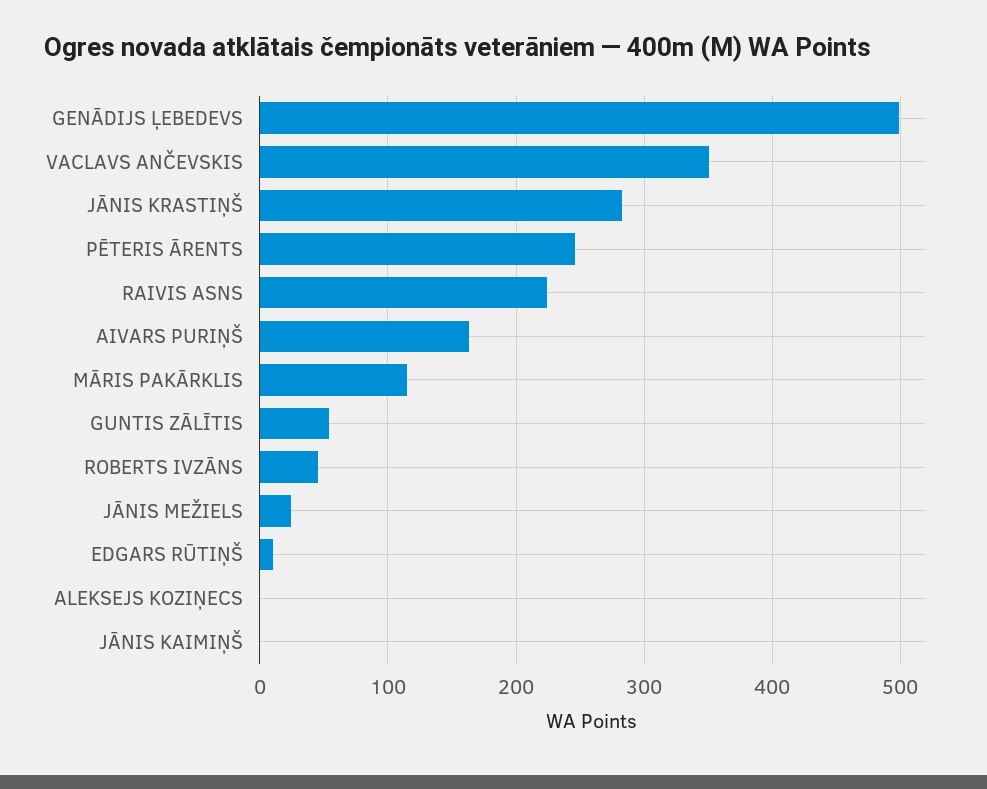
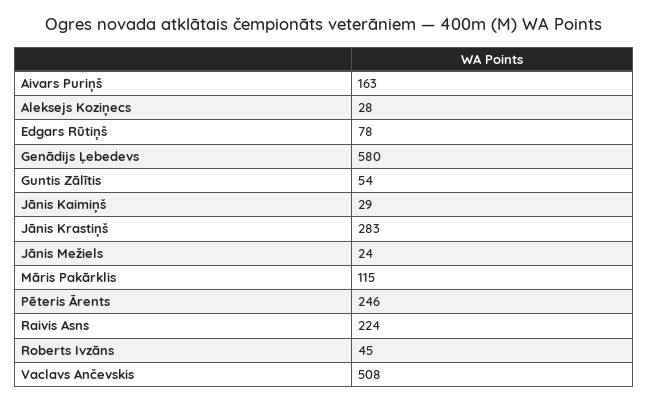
  {
-   "GENĀDIJS ĻEBEDEVS": 500,
+   "GENĀDIJS ĻEBEDEVS": 580,
-   "VACLAVS ANČEVSKIS": 350,
+   "VACLAVS ANČEVSKIS": 508,
    "JĀNIS KRASTIŅŠ": 283,
    "PĒTERIS ĀRENTS": 246,
    "RAIVIS ASNS": 224,
    "AIVARS PURIŅŠ": 163,
    "MĀRIS PAKĀRKLIS": 115,
    "GUNTIS ZĀLĪTIS": 54,
    "ROBERTS IVZĀNS": 45,
    "JĀNIS MEŽIELS": 24,
-   "EDGARS RŪTIŅŠ": 10,
+   "EDGARS RŪTIŅŠ": 78,
-   "ALEKSEJS KOZIŅECS": 0,
+   "ALEKSEJS KOZIŅECS": 28,
-   "JĀNIS KAIMIŅŠ": 0
+   "JĀNIS KAIMIŅŠ": 29
  }

